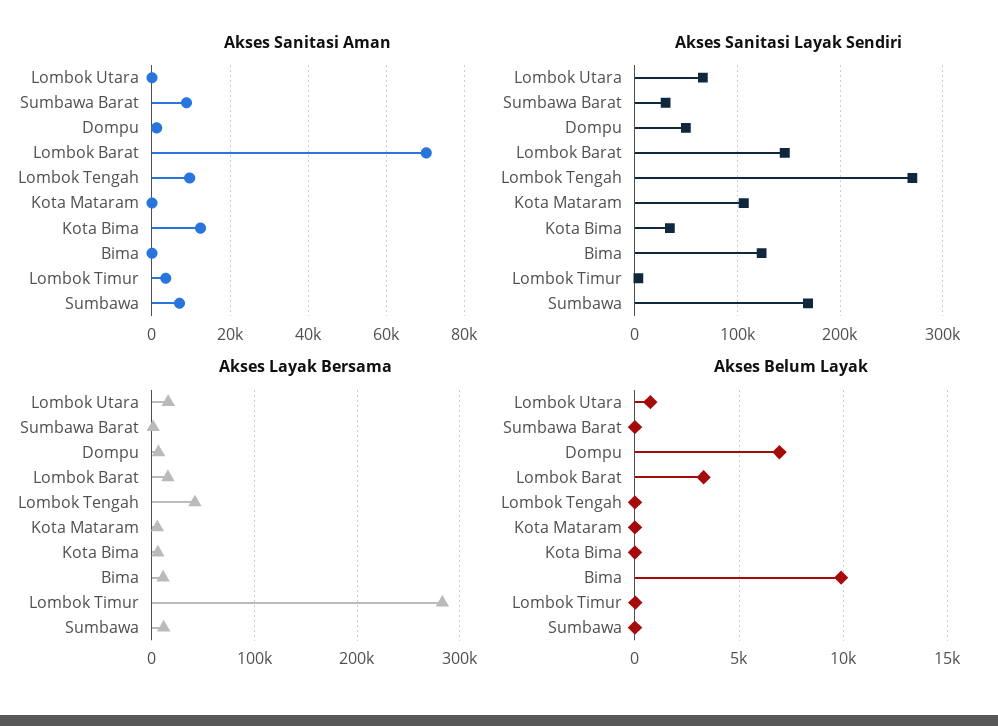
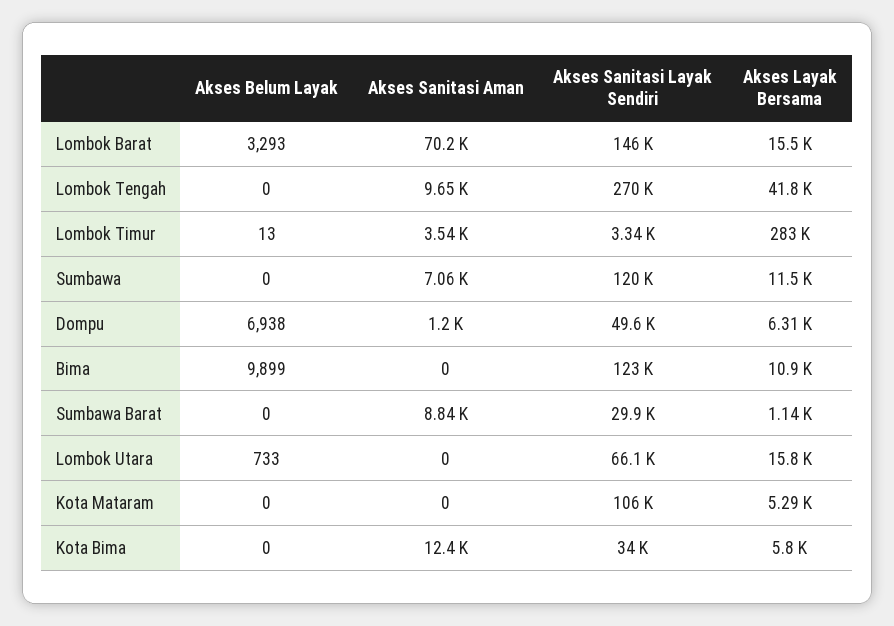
  {
    "Akses Sanitasi Aman": {
      "Lombok Utara": 0,
      "Sumbawa Barat": 8840,
      "Dompu": 1200,
      "Lombok Barat": 70200,
      "Lombok Tengah": 9650,
      "Kota Mataram": 0,
      "Kota Bima": 12400,
      "Bima": 0,
      "Lombok Timur": 3540,
      "Sumbawa": 7060
    },
    "Akses Sanitasi Layak Sendiri": {
      "Lombok Utara": 66100,
      "Sumbawa Barat": 29900,
      "Dompu": 49600,
      "Lombok Barat": 146000,
      "Lombok Tengah": 270000,
      "Kota Mataram": 106000,
      "Kota Bima": 34000,
      "Bima": 123000,
      "Lombok Timur": 3340,
-     "Sumbawa": 170000
+     "Sumbawa": 120000
    },
    "Akses Layak Bersama": {
      "Lombok Utara": 15800,
      "Sumbawa Barat": 1140,
      "Dompu": 6310,
      "Lombok Barat": 15500,
      "Lombok Tengah": 41800,
      "Kota Mataram": 5290,
      "Kota Bima": 5800,
      "Bima": 10900,
      "Lombok Timur": 283000,
      "Sumbawa": 11500
    },
    "Akses Belum Layak": {
      "Lombok Utara": 733,
      "Sumbawa Barat": 0,
      "Dompu": 6938,
      "Lombok Barat": 3293,
      "Lombok Tengah": 0,
      "Kota Mataram": 0,
      "Kota Bima": 0,
      "Bima": 9899,
      "Lombok Timur": 13,
      "Sumbawa": 0
    }
  }

